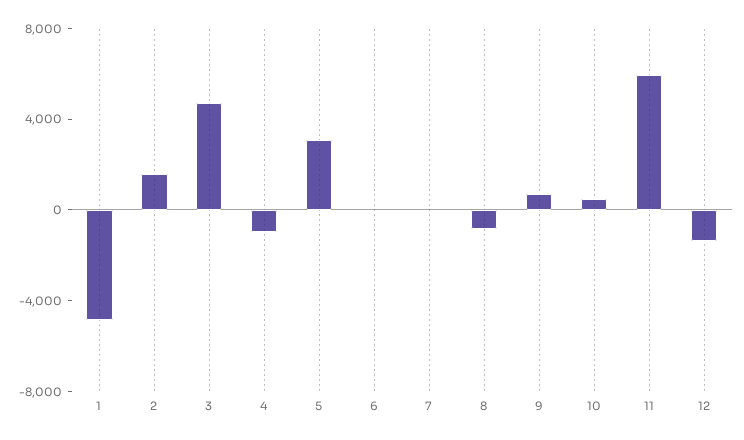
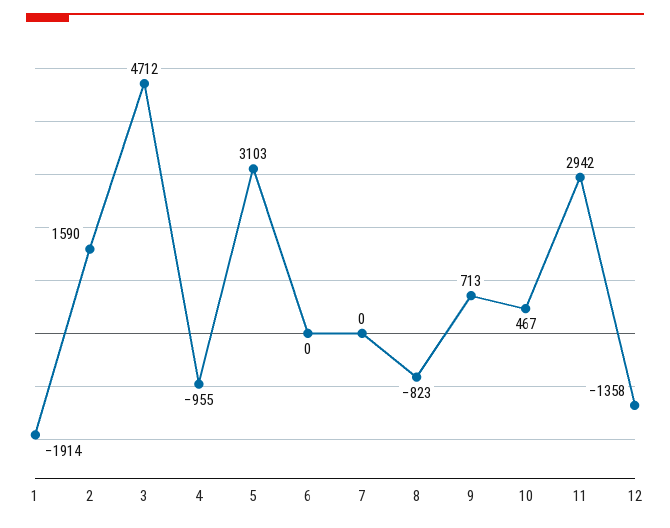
  {
-   "1": -5000,
+   "1": -1914,
    "2": 1590,
    "3": 4712,
    "4": -955,
    "5": 3103,
    "6": 0,
    "7": 0,
    "8": -823,
    "9": 713,
    "10": 467,
-   "11": 6000,
+   "11": 2942,
    "12": -1358
  }

